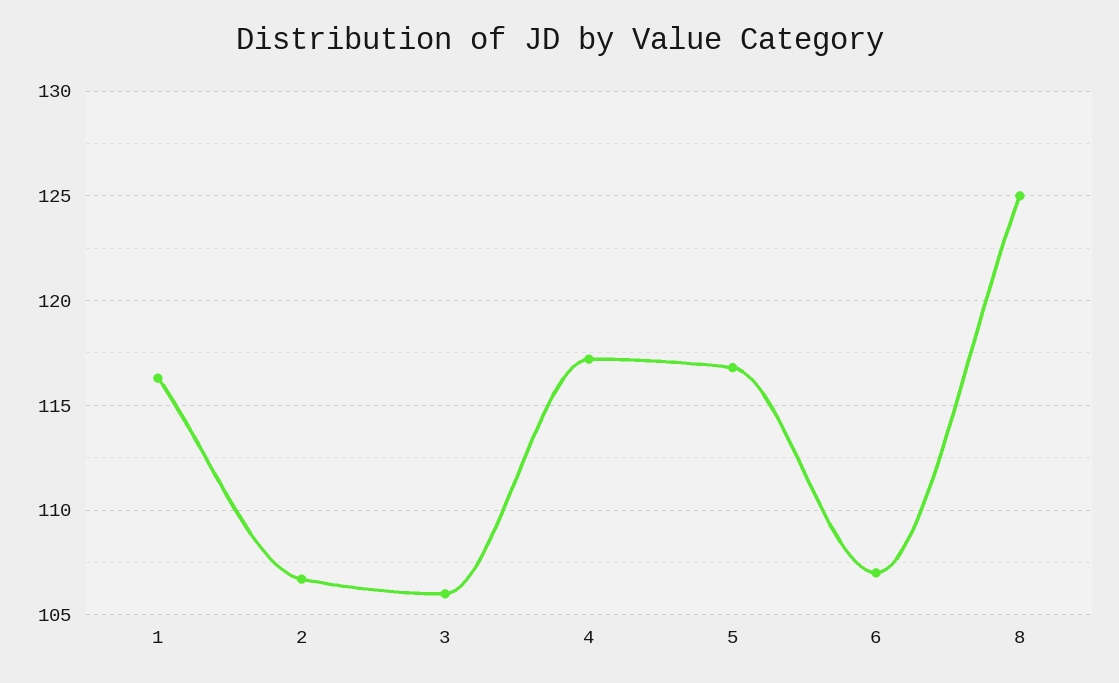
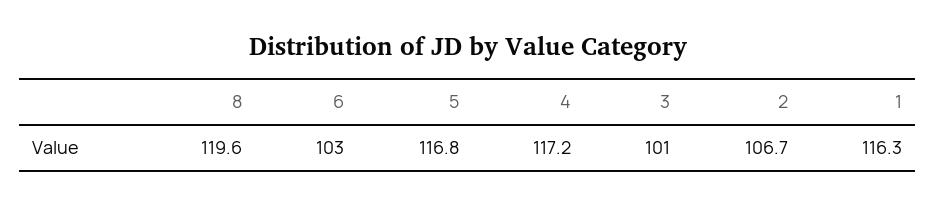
  {
    "1": 116.3,
    "2": 106.7,
-   "3": 106,
+   "3": 101,
    "4": 117.2,
    "5": 116.8,
-   "6": 107,
+   "6": 103,
-   "8": 125
+   "8": 119.6
  }

